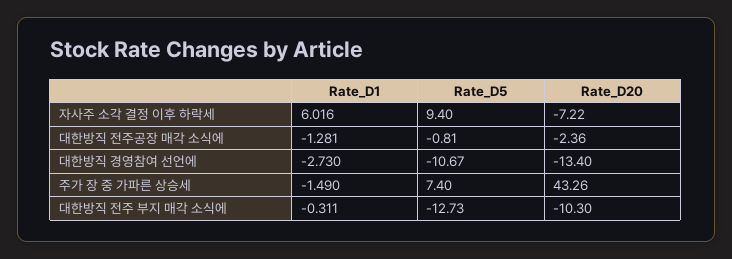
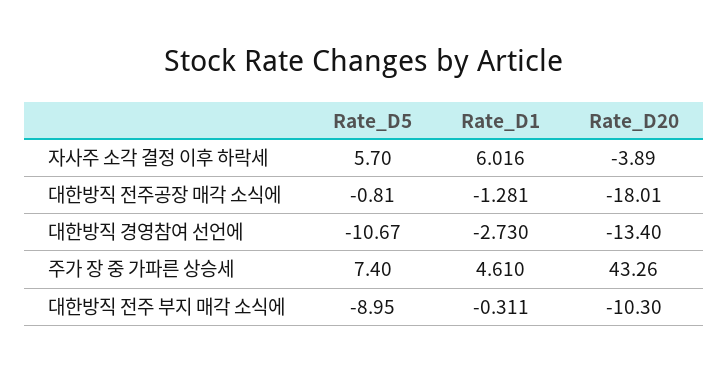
  {
    "Rate_D1": {
      "자사주 소각 결정 이후 하락세": 6.016,
      "대한방직 전주공장 매각 소식에": -1.281,
      "대한방직 경영참여 선언에": -2.73,
-     "주가 장 중 가파른 상승세": -1.49,
+     "주가 장 중 가파른 상승세": 4.61,
      "대한방직 전주 부지 매각 소식에": -0.311
    },
    "Rate_D5": {
-     "자사주 소각 결정 이후 하락세": 9.4,
+     "자사주 소각 결정 이후 하락세": 5.7,
      "대한방직 전주공장 매각 소식에": -0.81,
      "대한방직 경영참여 선언에": -10.67,
      "주가 장 중 가파른 상승세": 7.4,
-     "대한방직 전주 부지 매각 소식에": -12.73
+     "대한방직 전주 부지 매각 소식에": -8.95
    },
    "Rate_D20": {
-     "자사주 소각 결정 이후 하락세": -7.22,
+     "자사주 소각 결정 이후 하락세": -3.89,
-     "대한방직 전주공장 매각 소식에": -2.36,
+     "대한방직 전주공장 매각 소식에": -18.01,
      "대한방직 경영참여 선언에": -13.4,
      "주가 장 중 가파른 상승세": 43.26,
      "대한방직 전주 부지 매각 소식에": -10.3
    }
  }

